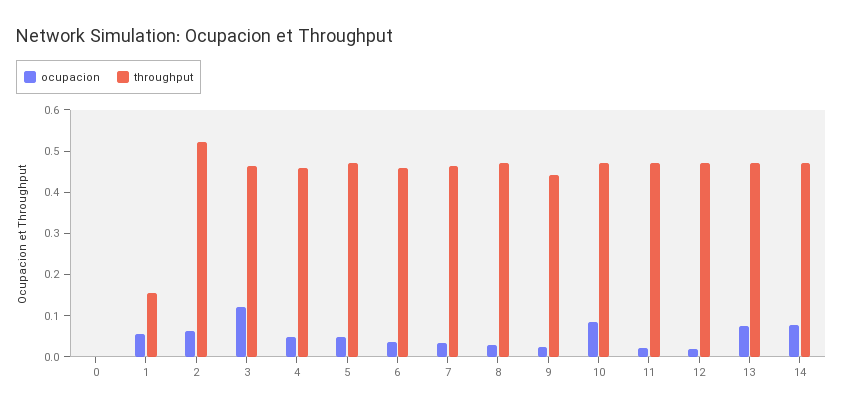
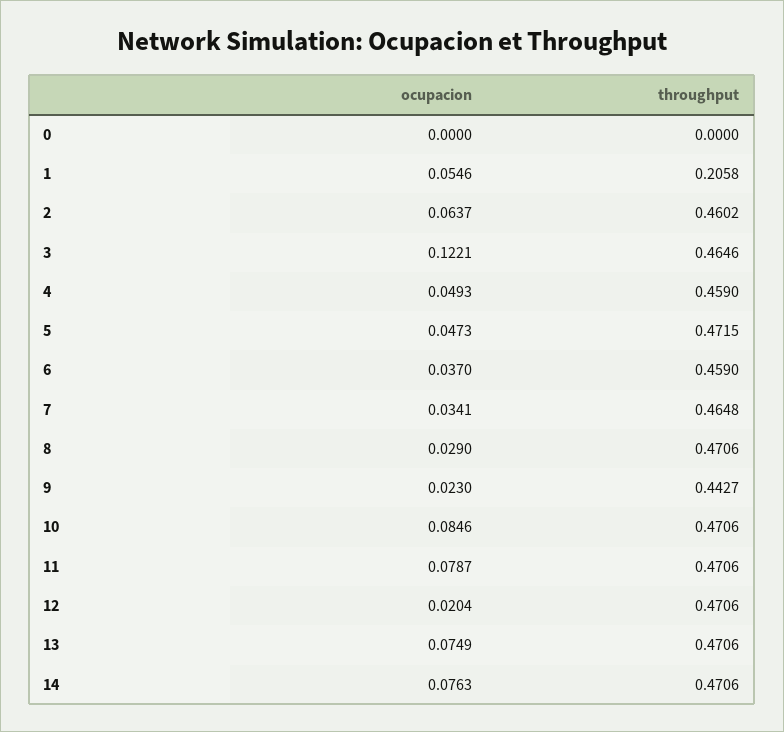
  {
    "ocupacion": {
      "0": 0,
      "1": 0.0546,
      "2": 0.0637,
      "3": 0.1221,
      "4": 0.0493,
      "5": 0.0473,
      "6": 0.037,
      "7": 0.0341,
      "8": 0.029,
      "9": 0.023,
      "10": 0.0846,
-     "11": 0.02,
+     "11": 0.0787,
      "12": 0.0204,
      "13": 0.0749,
      "14": 0.0763
    },
    "throughput": {
      "0": 0,
-     "1": 0.16,
+     "1": 0.2058,
-     "2": 0.52,
+     "2": 0.4602,
      "3": 0.4646,
      "4": 0.459,
      "5": 0.4715,
      "6": 0.459,
      "7": 0.4648,
      "8": 0.4706,
      "9": 0.4427,
      "10": 0.4706,
      "11": 0.4706,
      "12": 0.4706,
      "13": 0.4706,
      "14": 0.4706
    }
  }

